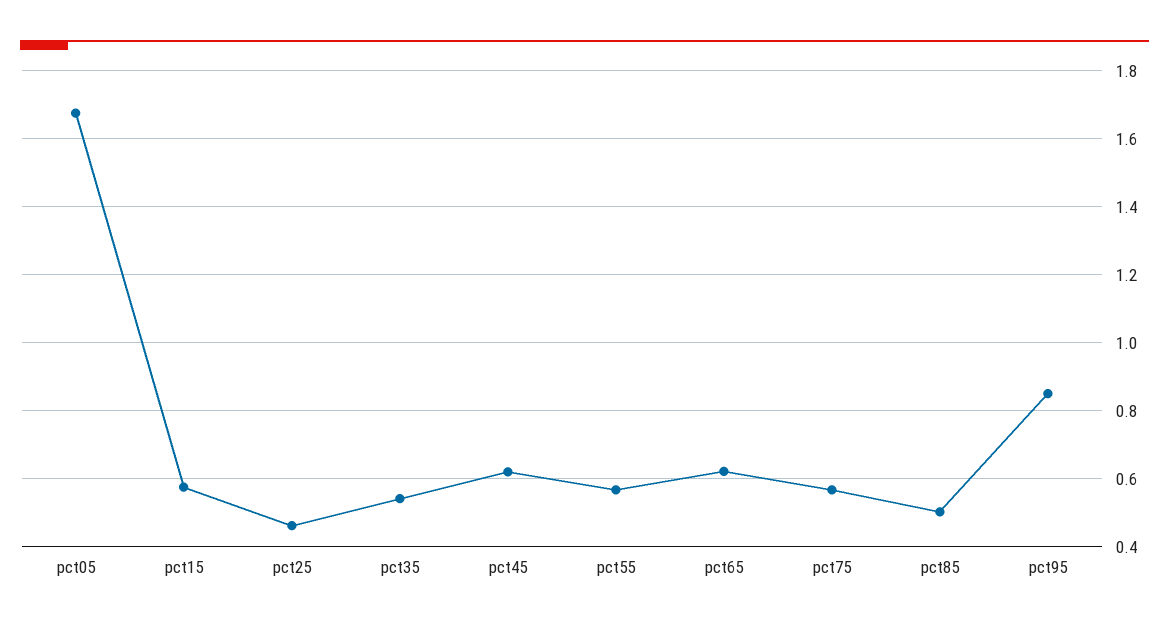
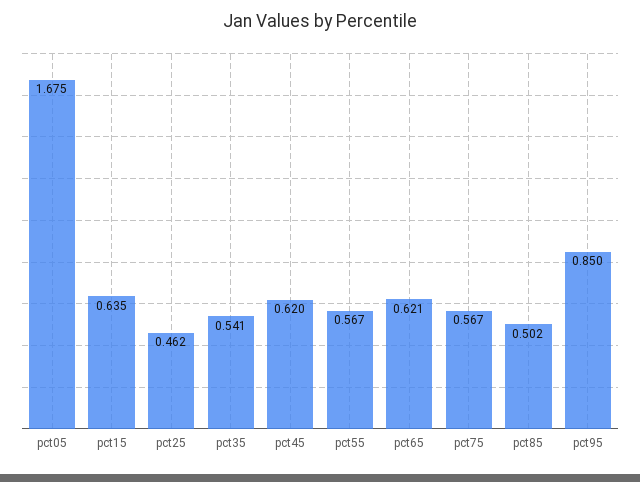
  {
    "pct05": 1.675,
-   "pct15": 0.58,
+   "pct15": 0.635,
    "pct25": 0.462,
    "pct35": 0.541,
    "pct45": 0.62,
    "pct55": 0.567,
    "pct65": 0.621,
    "pct75": 0.567,
    "pct85": 0.502,
    "pct95": 0.85
  }

